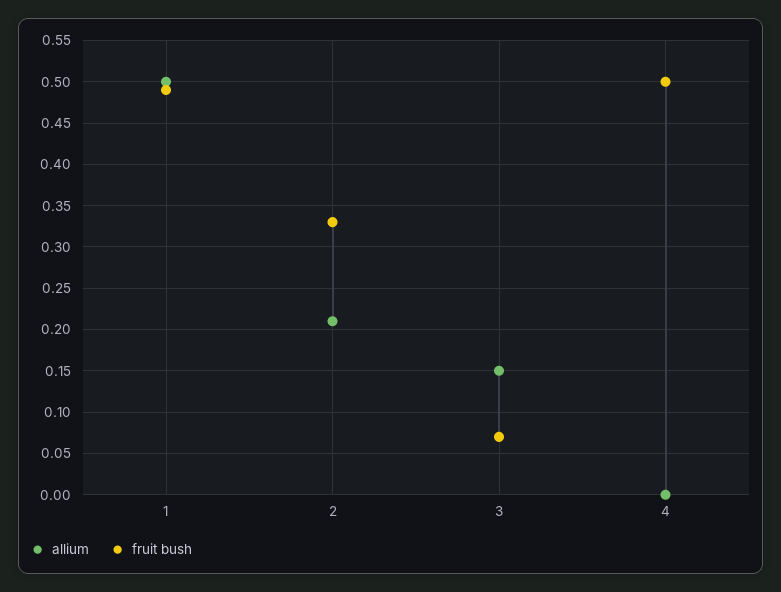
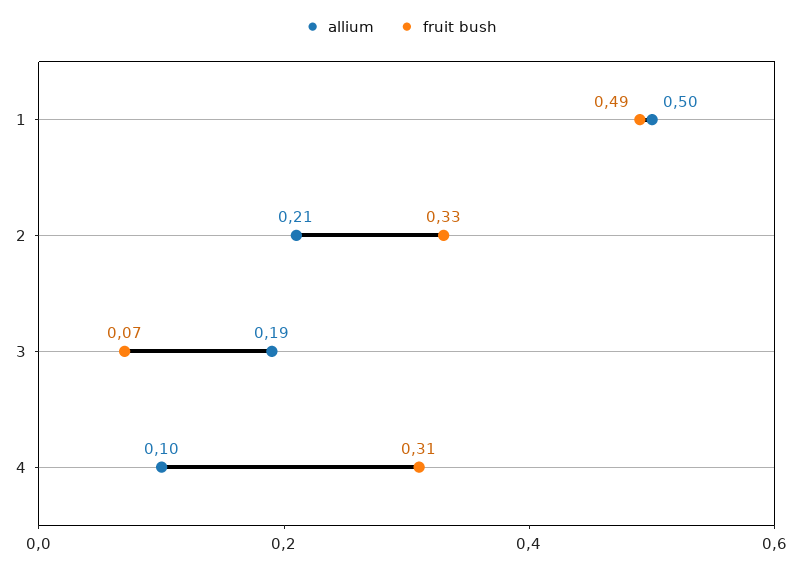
  {
    "allium": {
      "1": 0.5,
      "2": 0.21,
-     "3": 0.15,
+     "3": 0.19,
-     "4": 0
+     "4": 0.1
    },
    "fruit bush": {
      "1": 0.49,
      "2": 0.33,
      "3": 0.07,
-     "4": 0.5
+     "4": 0.31
    }
  }

